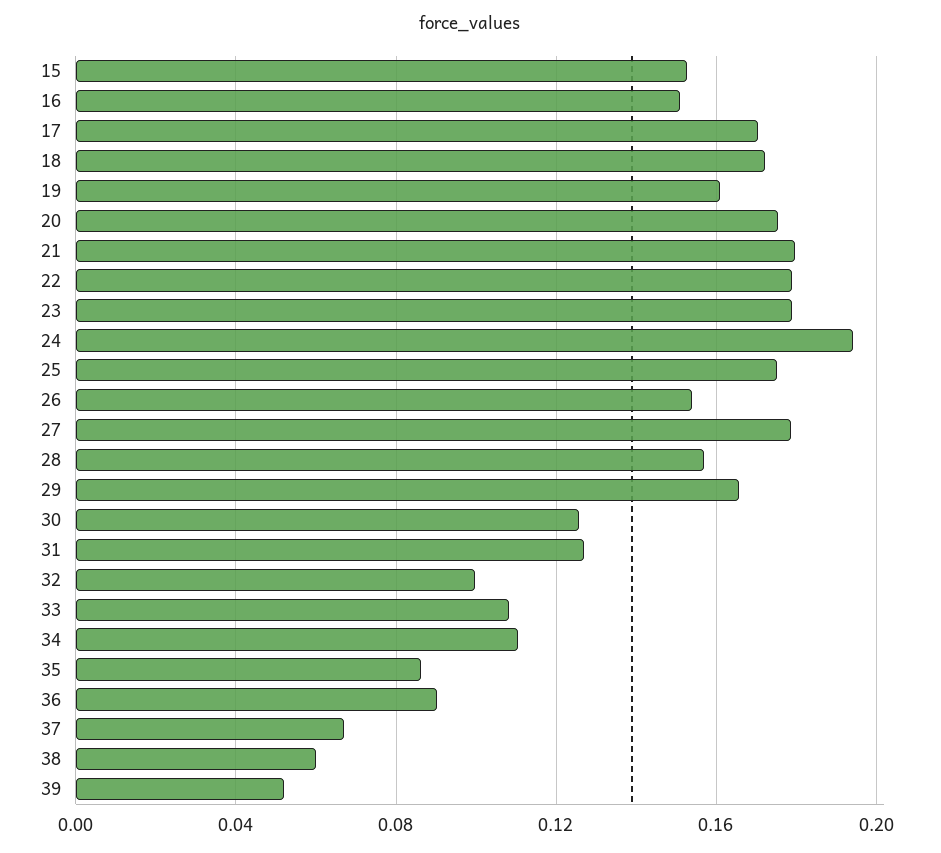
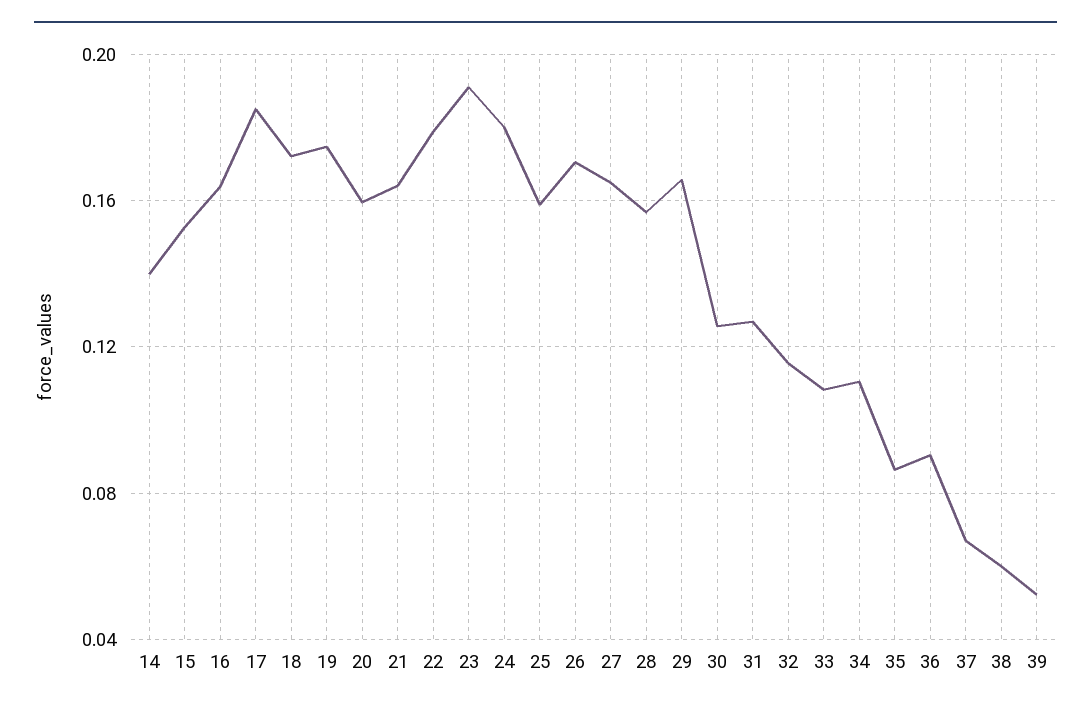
  {
    "15": 0.155,
-   "16": 0.15,
+   "16": 0.165,
-   "17": 0.17,
+   "17": 0.185,
    "18": 0.17,
-   "19": 0.16,
+   "19": 0.175,
-   "20": 0.175,
+   "20": 0.16,
-   "21": 0.18,
+   "21": 0.165,
    "22": 0.18,
-   "23": 0.18,
+   "23": 0.19,
-   "24": 0.195,
+   "24": 0.18,
-   "25": 0.175,
+   "25": 0.16,
-   "26": 0.155,
+   "26": 0.17,
-   "27": 0.18,
+   "27": 0.165,
    "28": 0.155,
    "29": 0.165,
    "30": 0.125,
    "31": 0.125,
-   "32": 0.1,
+   "32": 0.115,
    "33": 0.11,
    "34": 0.11,
    "35": 0.085,
    "36": 0.09,
    "37": 0.065,
    "38": 0.06,
-   "39": 0.05
+   "39": 0.05,
+   "14": 0.14
  }

